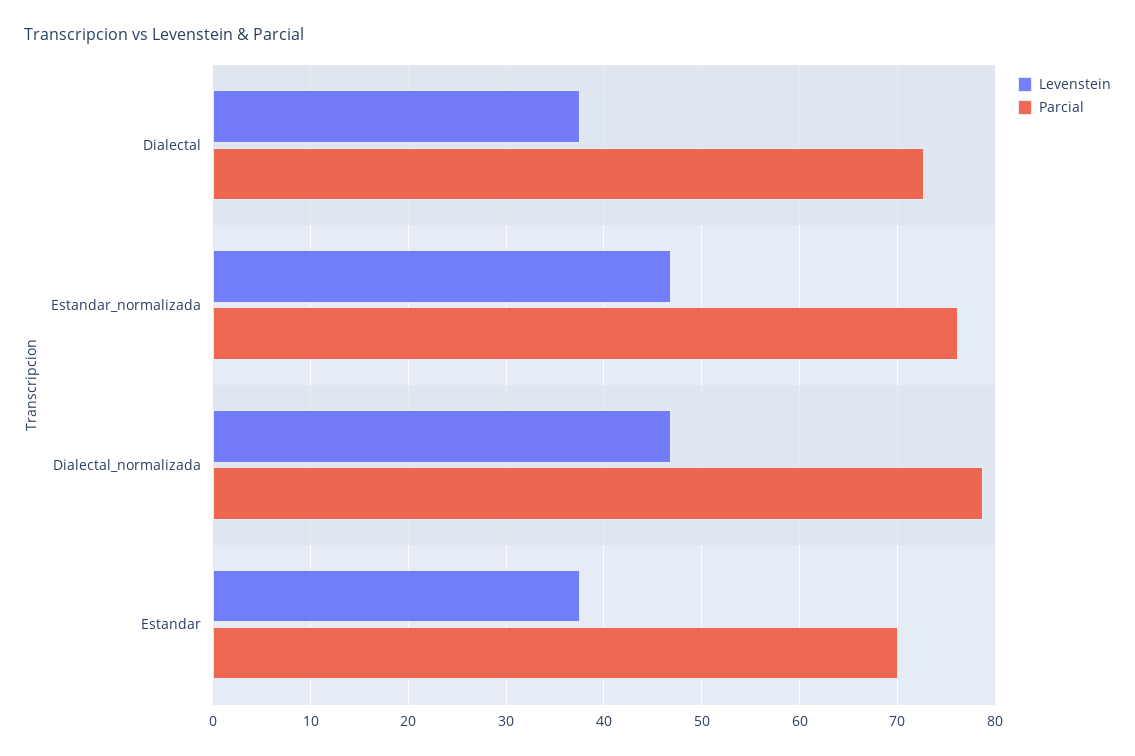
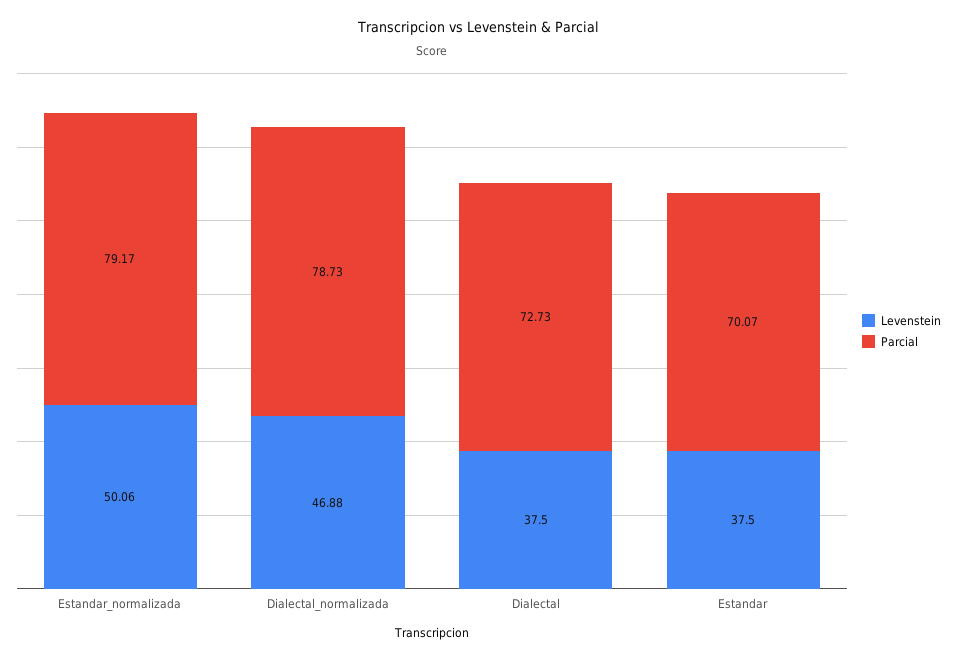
  {
    "Levenstein": {
      "Dialectal": 37.5,
-     "Estandar_normalizada": 47,
+     "Estandar_normalizada": 50.06,
      "Dialectal_normalizada": 46.88,
      "Estandar": 37.5
    },
    "Parcial": {
      "Dialectal": 72.73,
-     "Estandar_normalizada": 76,
+     "Estandar_normalizada": 79.17,
      "Dialectal_normalizada": 78.73,
      "Estandar": 70.07
    }
  }

